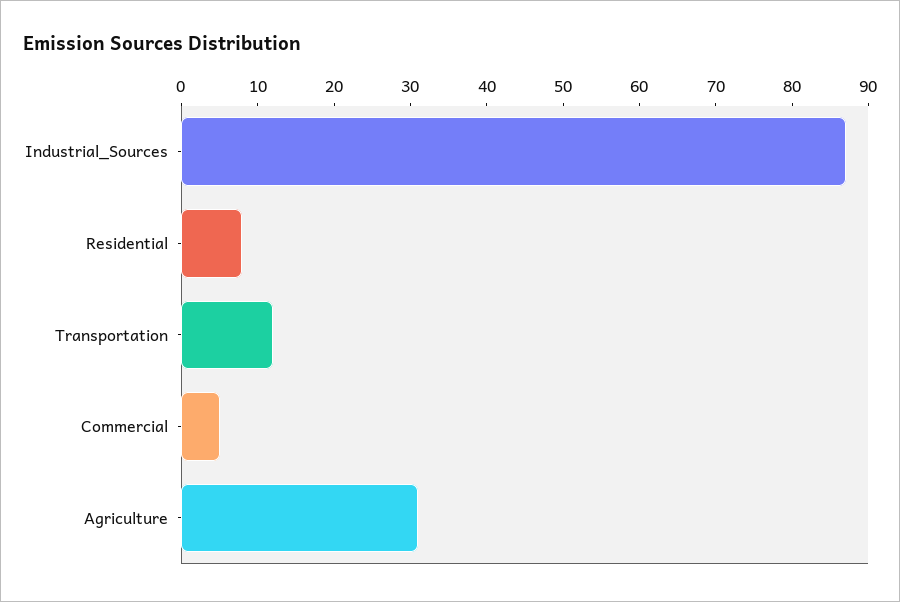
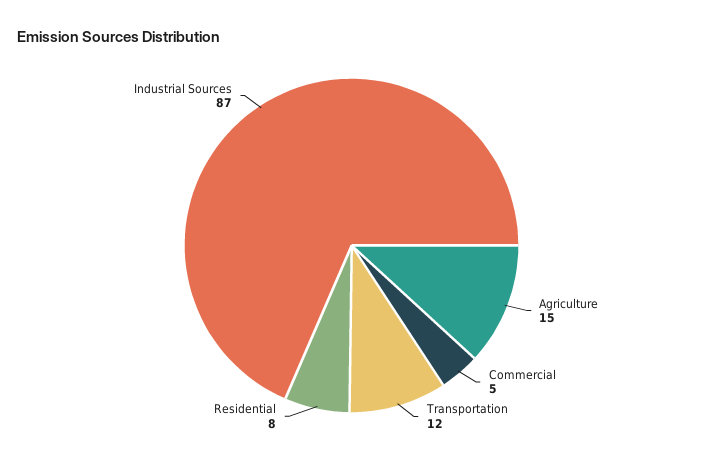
  {
    "Industrial_Sources": 87,
    "Residential": 8,
    "Transportation": 12,
    "Commercial": 5,
-   "Agriculture": 30
+   "Agriculture": 15
  }

